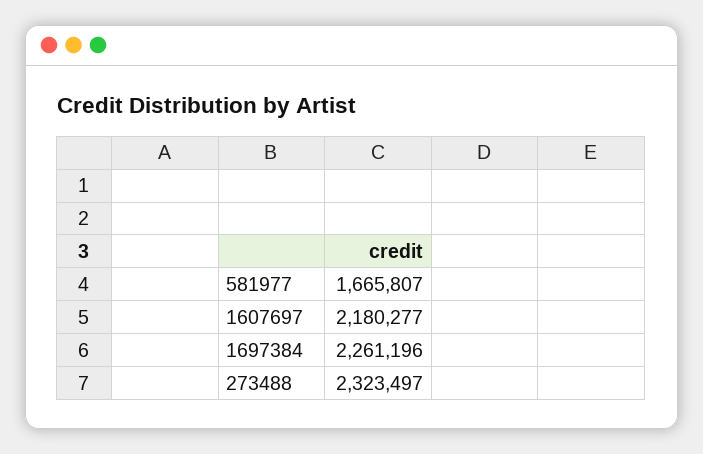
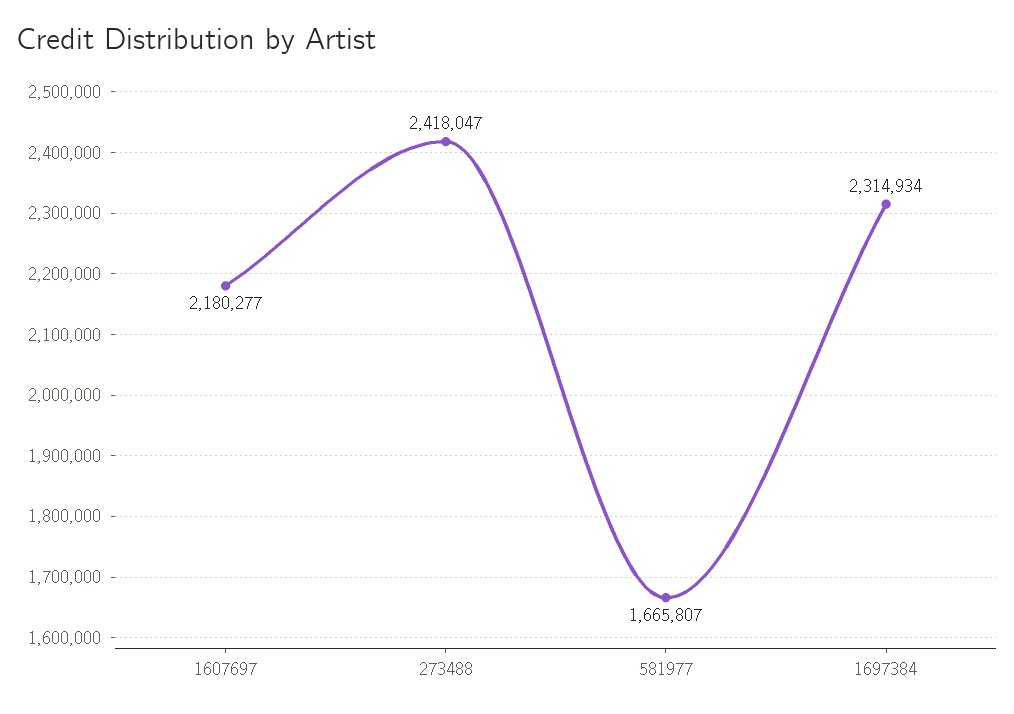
  {
    "581977": 1665807,
    "1607697": 2180277,
-   "1697384": 2261196,
+   "1697384": 2314934,
-   "273488": 2323497
+   "273488": 2418047
  }

